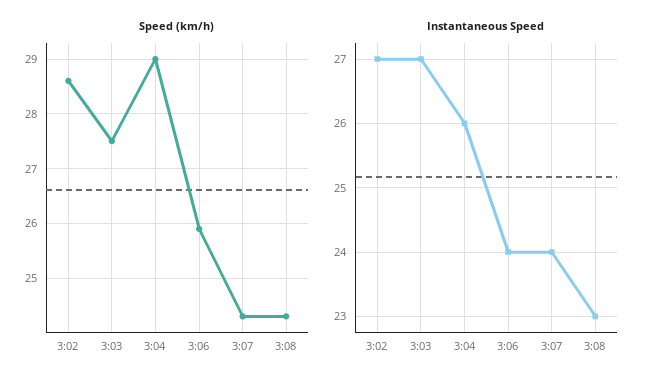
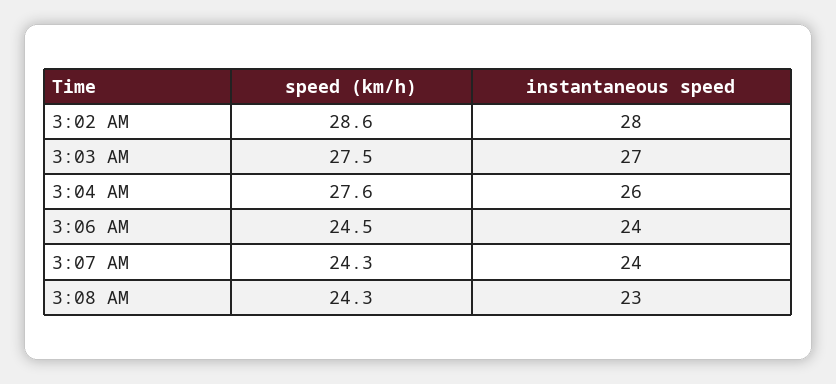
  {
    "Speed (km/h)": {
      "3:02": 28.6,
      "3:03": 27.5,
-     "3:04": 29,
+     "3:04": 27.6,
-     "3:06": 26,
+     "3:06": 24.5,
      "3:07": 24.3,
      "3:08": 24.3
    },
    "Instantaneous Speed": {
-     "3:02": 27,
+     "3:02": 28,
      "3:03": 27,
      "3:04": 26,
      "3:06": 24,
      "3:07": 24,
      "3:08": 23
    }
  }

